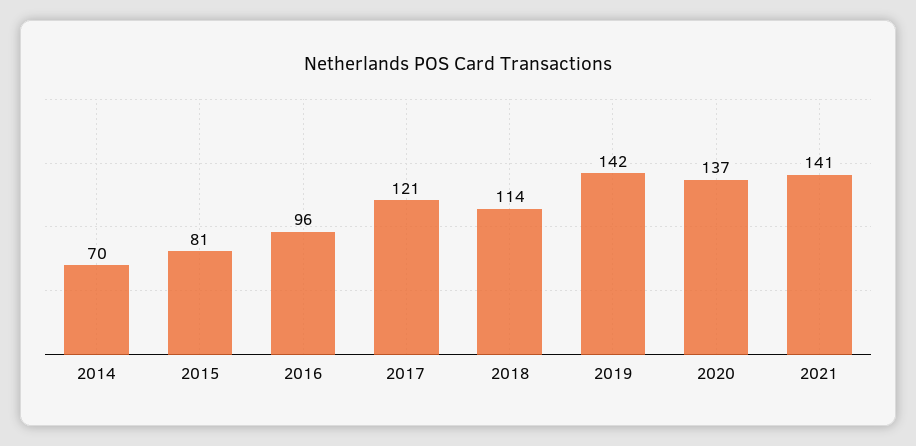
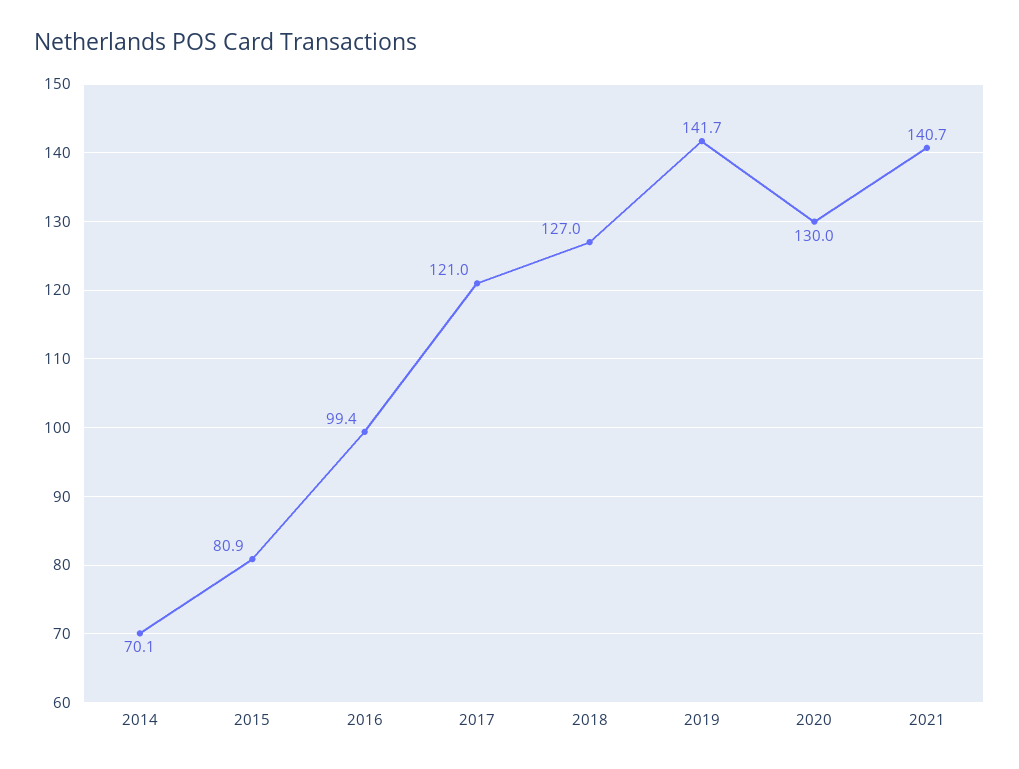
  {
    "2014": 70.1,
    "2015": 80.9,
-   "2016": 96,
+   "2016": 99.4,
    "2017": 121,
-   "2018": 114,
+   "2018": 127,
    "2019": 141.7,
-   "2020": 137,
+   "2020": 130,
    "2021": 140.7
  }

